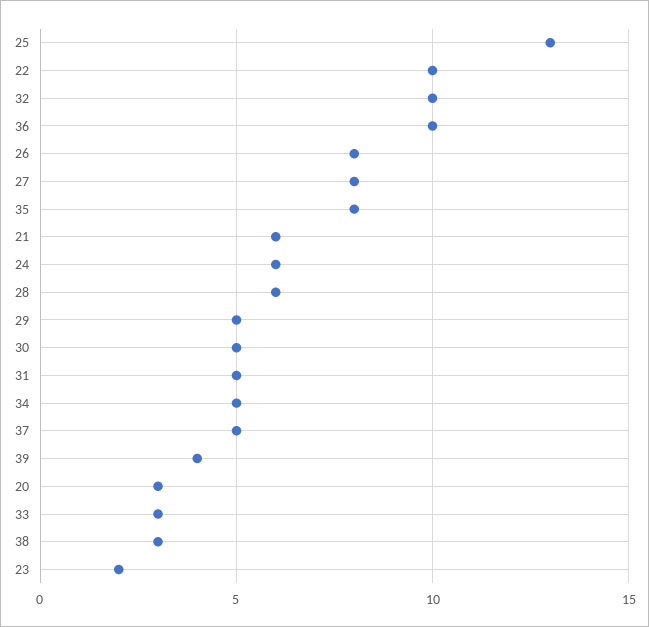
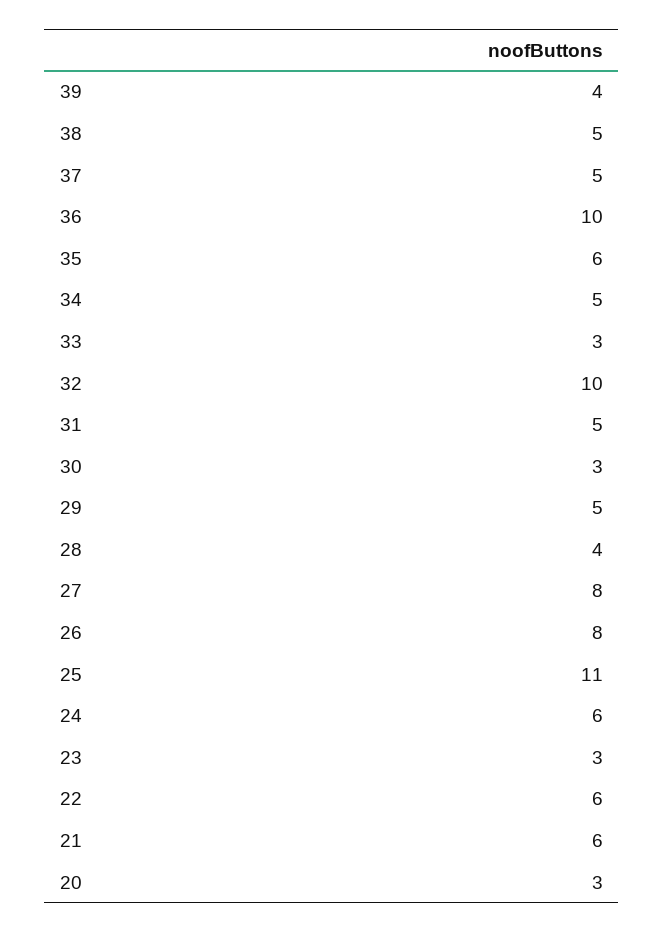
  {
-   "25": 13,
+   "25": 11,
-   "22": 10,
+   "22": 6,
    "32": 10,
    "36": 10,
    "26": 8,
    "27": 8,
-   "35": 8,
+   "35": 6,
    "21": 6,
    "24": 6,
-   "28": 6,
+   "28": 4,
    "29": 5,
-   "30": 5,
+   "30": 3,
    "31": 5,
    "34": 5,
    "37": 5,
    "39": 4,
    "20": 3,
    "33": 3,
-   "38": 3,
+   "38": 5,
-   "23": 2
+   "23": 3
  }

